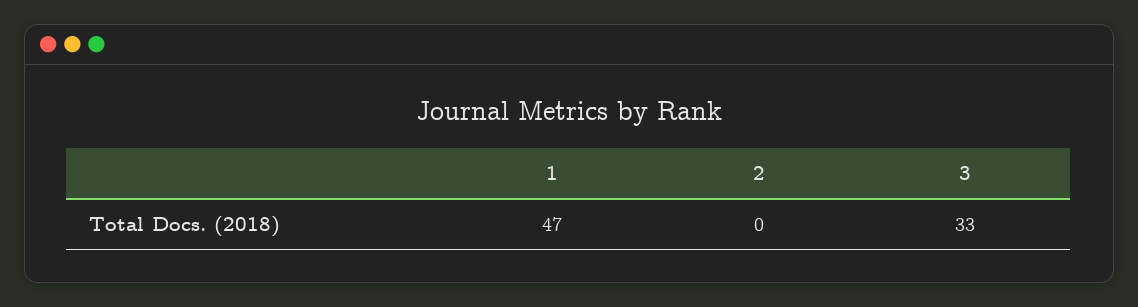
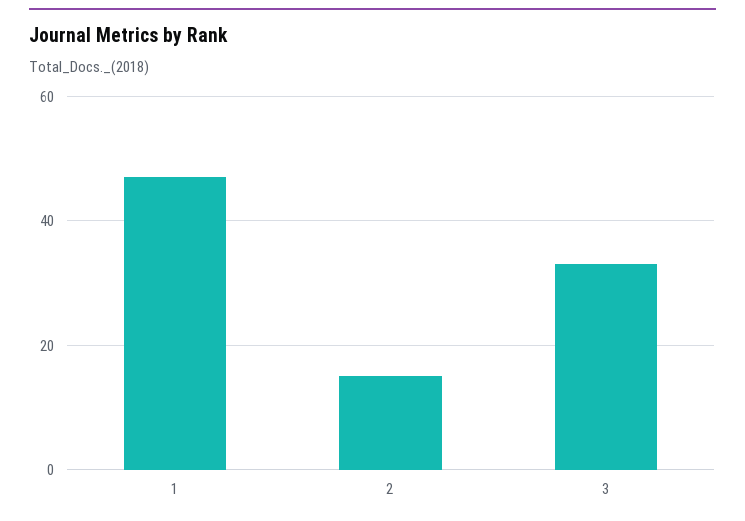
  {
    "1": 47,
-   "2": 0,
+   "2": 15,
    "3": 33
  }

